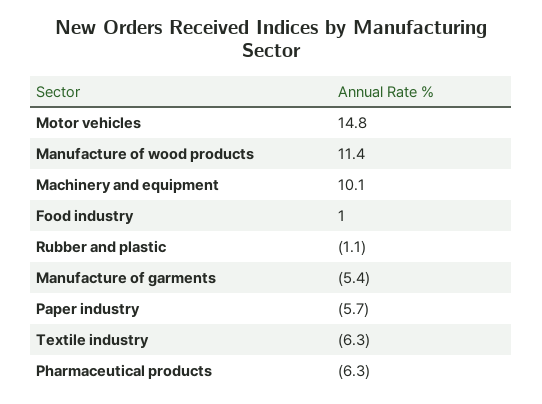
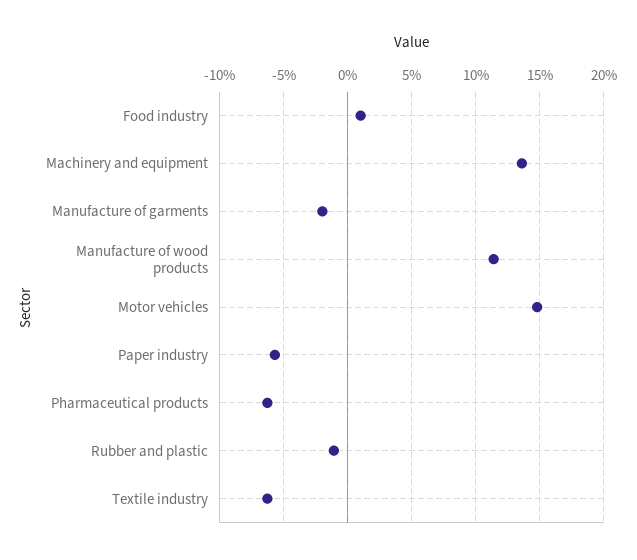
  {
    "Motor vehicles": 14.8,
    "Manufacture of wood products": 11.4,
-   "Machinery and equipment": 10.1,
+   "Machinery and equipment": 13.5,
    "Food industry": 1,
    "Rubber and plastic": -1.1,
-   "Manufacture of garments": -5.4,
+   "Manufacture of garments": -2,
    "Paper industry": -5.7,
    "Textile industry": -6.3,
    "Pharmaceutical products": -6.3
  }

